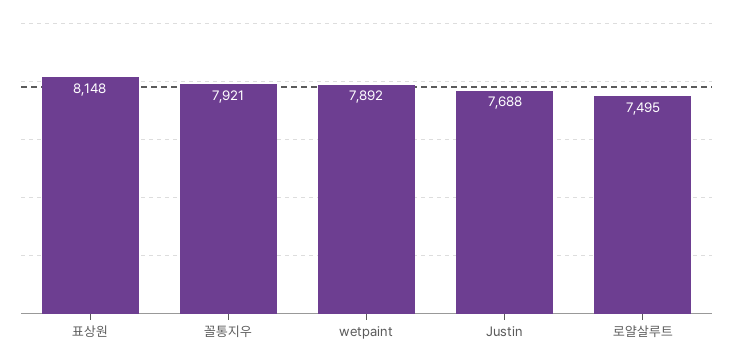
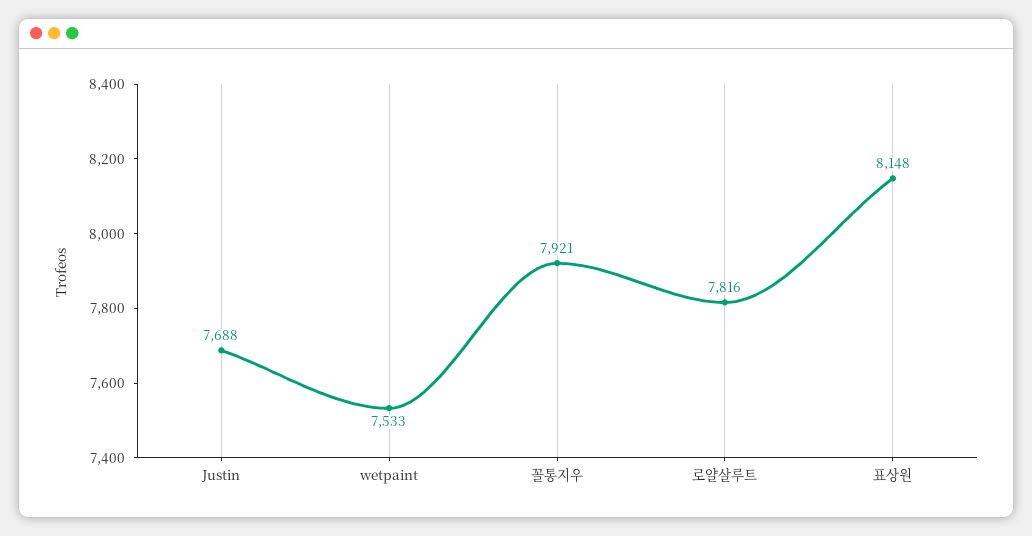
  {
    "표상원": 8148,
    "꼴통지우": 7921,
-   "wetpaint": 7892,
+   "wetpaint": 7533,
    "Justin": 7688,
-   "로얄살루트": 7495
+   "로얄살루트": 7816
  }

